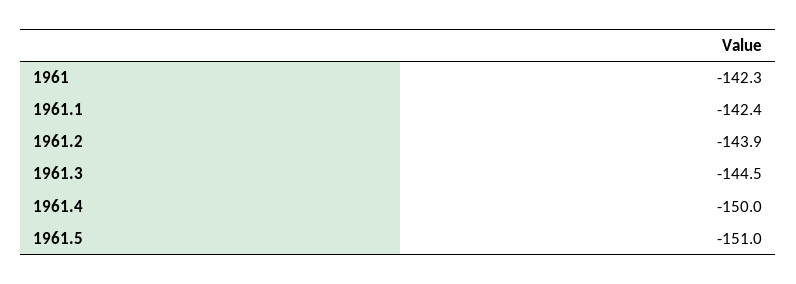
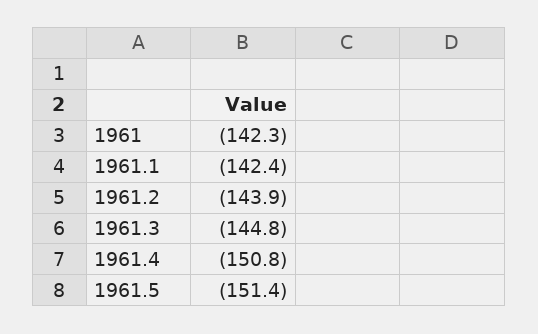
  {
    "1961": -142.3,
    "1961.1": -142.4,
    "1961.2": -143.9,
-   "1961.3": -144.5,
+   "1961.3": -144.8,
-   "1961.4": -150,
+   "1961.4": -150.8,
-   "1961.5": -151
+   "1961.5": -151.4
  }

